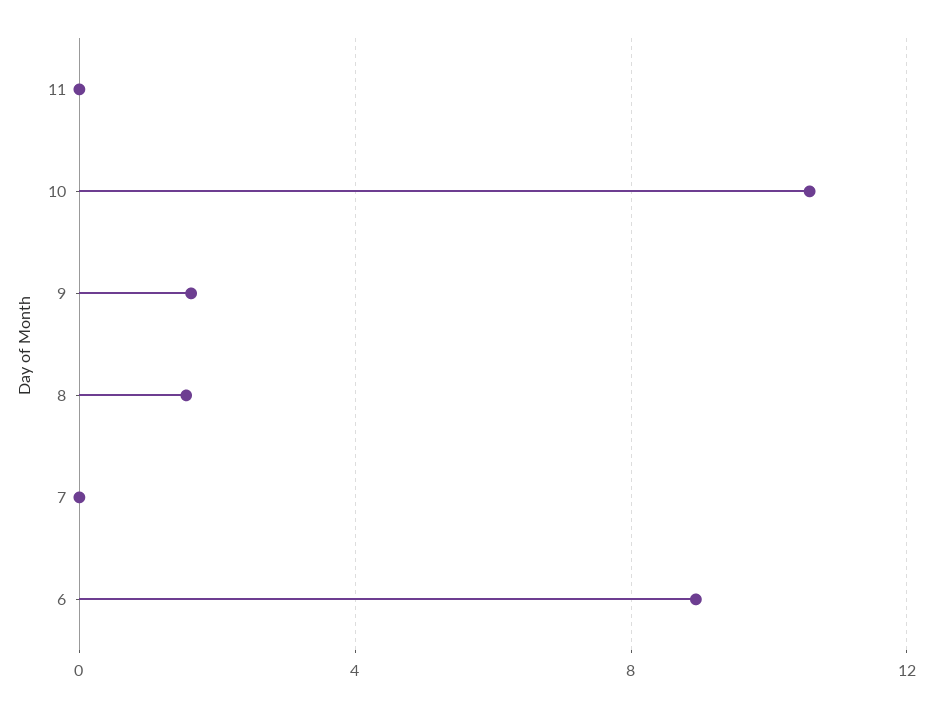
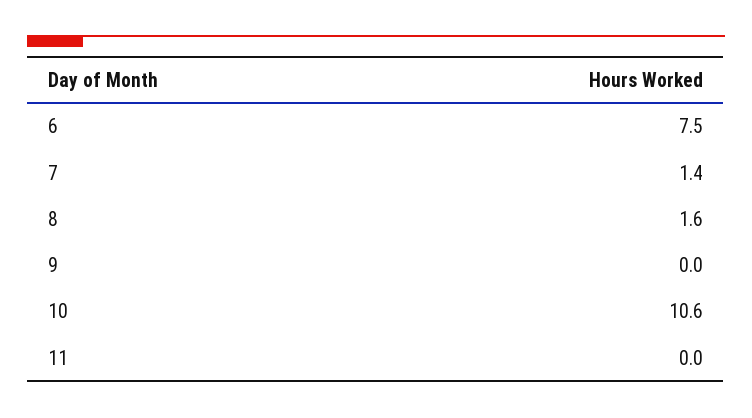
  {
    "11": 0,
    "10": 10.6,
-   "9": 1.5,
+   "9": 0,
    "8": 1.6,
-   "7": 0,
+   "7": 1.4,
-   "6": 9
+   "6": 7.5
  }

